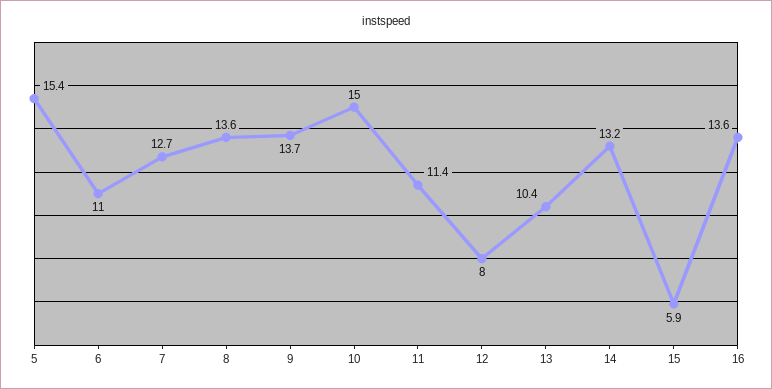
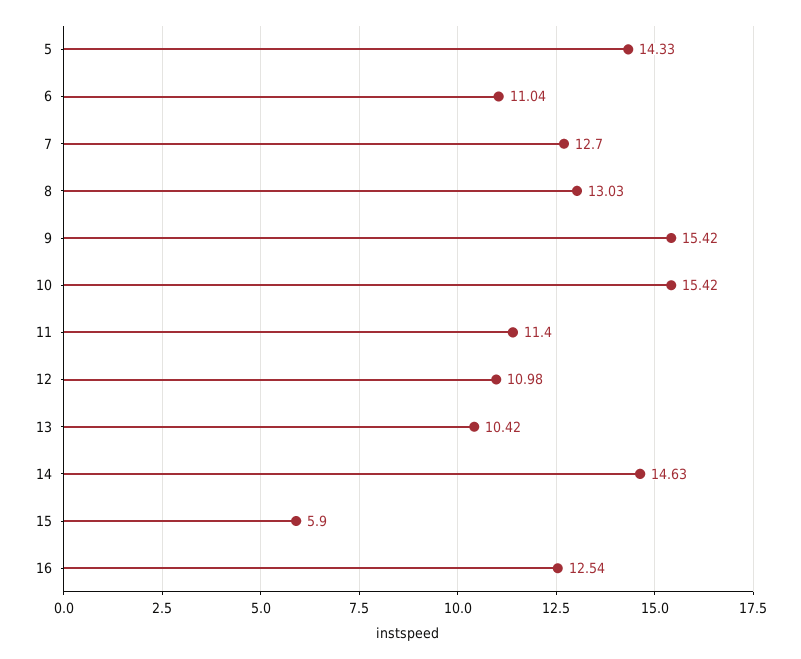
  {
-   "5": 15.4,
+   "5": 14.33,
    "6": 11.04,
    "7": 12.7,
-   "8": 13.6,
+   "8": 13.03,
-   "9": 13.7,
+   "9": 15.42,
-   "10": 15,
+   "10": 15.42,
    "11": 11.4,
-   "12": 8,
+   "12": 10.98,
    "13": 10.42,
-   "14": 13.2,
+   "14": 14.63,
    "15": 5.9,
-   "16": 13.6
+   "16": 12.54
  }

